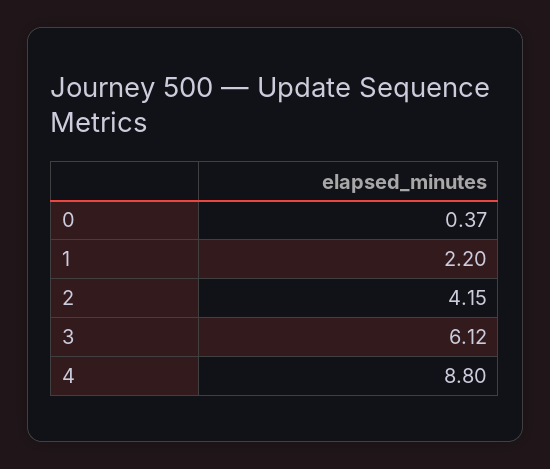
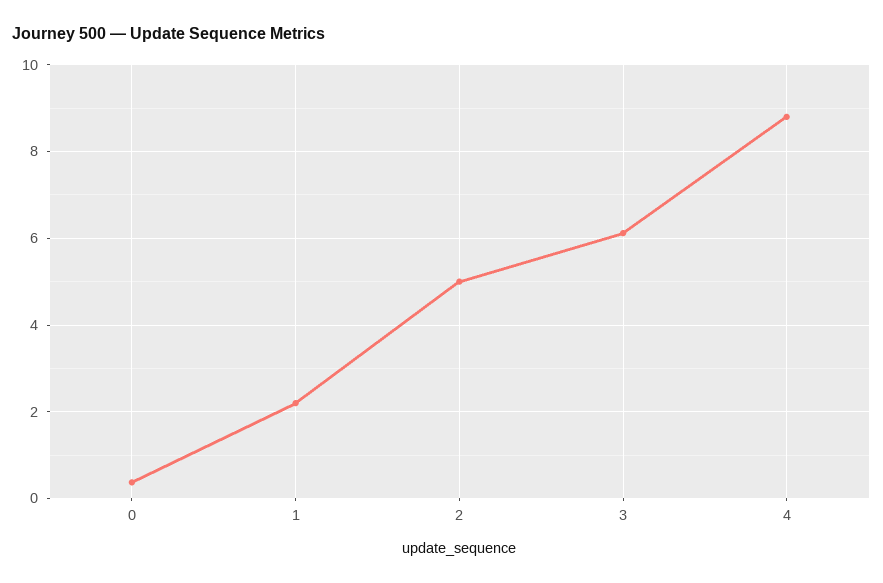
  {
    "0": 0.37,
    "1": 2.2,
-   "2": 4.15,
+   "2": 5,
    "3": 6.12,
    "4": 8.8
  }

